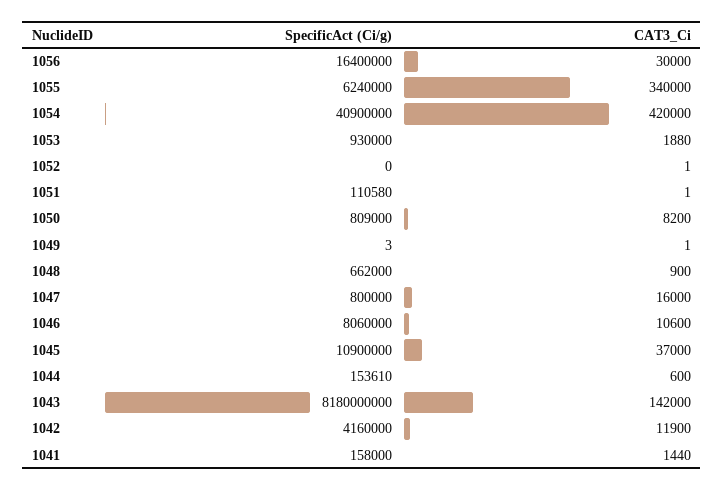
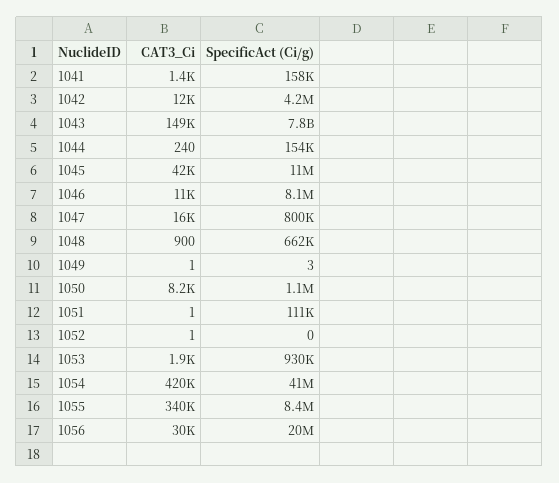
  {
    "SpecificAct (Ci/g)": {
-     "1056": 16400000,
+     "1056": 20000000,
-     "1055": 6240000,
+     "1055": 8400000,
      "1054": 40900000,
      "1053": 930000,
      "1052": 0,
      "1051": 110580,
-     "1050": 809000,
+     "1050": 1100000,
      "1049": 3,
      "1048": 662000,
      "1047": 800000,
      "1046": 8060000,
      "1045": 10900000,
      "1044": 153610,
-     "1043": 8180000000,
+     "1043": 7800000000,
      "1042": 4160000,
      "1041": 158000
    },
    "CAT3_Ci": {
      "1056": 30000,
      "1055": 340000,
      "1054": 420000,
      "1053": 1880,
      "1052": 1,
      "1051": 1,
      "1050": 8200,
      "1049": 1,
      "1048": 900,
      "1047": 16000,
      "1046": 10600,
-     "1045": 37000,
+     "1045": 42000,
-     "1044": 600,
+     "1044": 240,
-     "1043": 142000,
+     "1043": 149000,
      "1042": 11900,
      "1041": 1440
    }
  }

